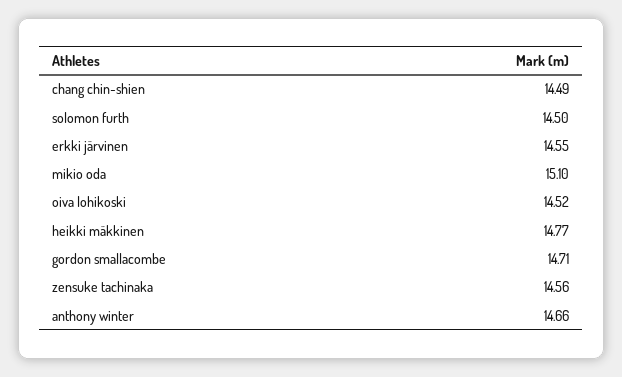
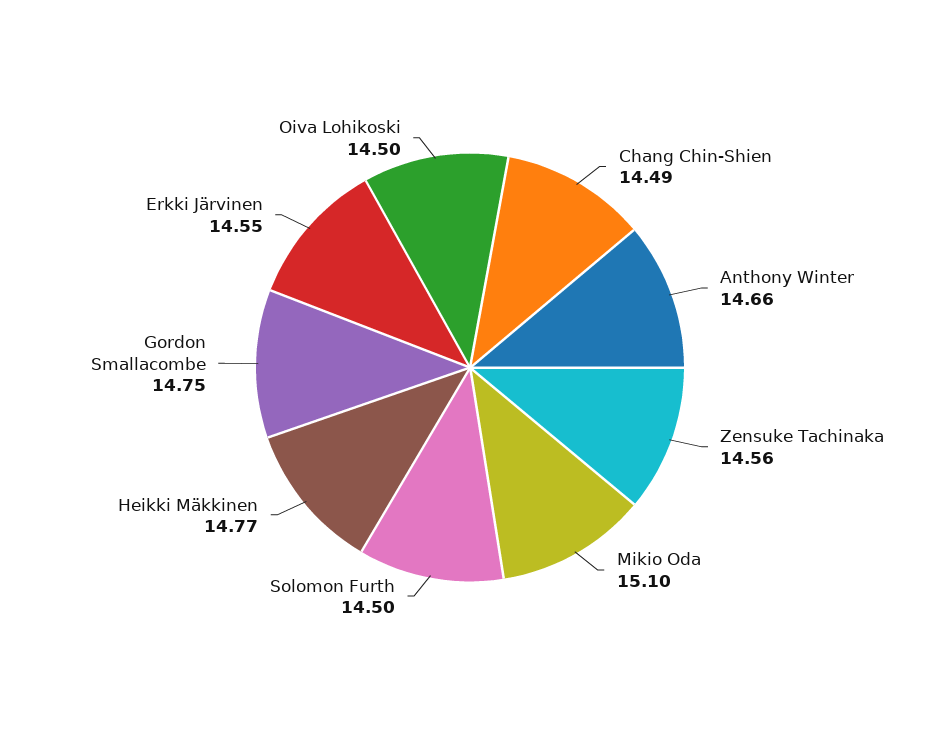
  {
    "chang chin-shien": 14.49,
    "solomon furth": 14.5,
    "erkki järvinen": 14.55,
    "mikio oda": 15.1,
-   "oiva lohikoski": 14.52,
+   "oiva lohikoski": 14.5,
    "heikki mäkkinen": 14.77,
-   "gordon smallacombe": 14.71,
+   "gordon smallacombe": 14.75,
    "zensuke tachinaka": 14.56,
    "anthony winter": 14.66
  }

